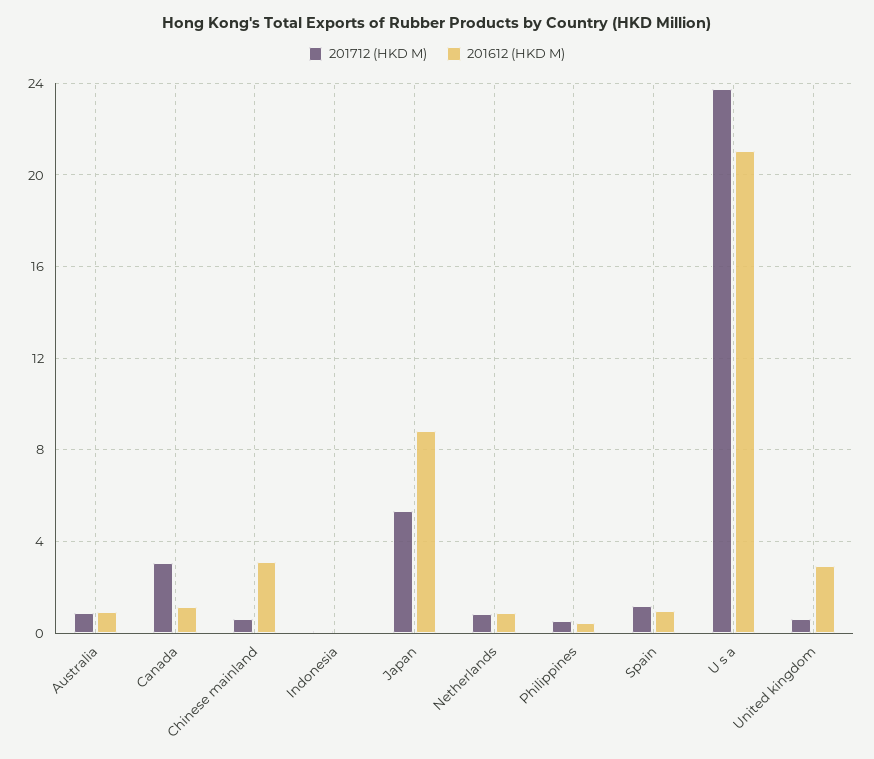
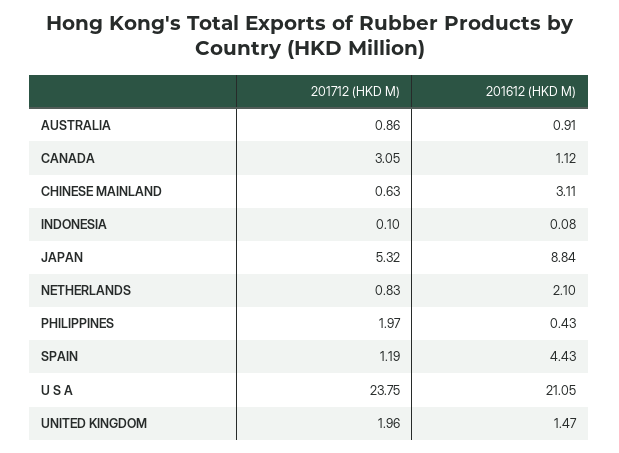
  {
    "201712 (HKD M)": {
      "Australia": 0.86,
      "Canada": 3.05,
      "Chinese mainland": 0.63,
      "Indonesia": 0.1,
      "Japan": 5.32,
      "Netherlands": 0.83,
-     "Philippines": 0.5,
+     "Philippines": 1.97,
      "Spain": 1.19,
      "U s a": 23.75,
-     "United kingdom": 0.5
+     "United kingdom": 1.96
    },
    "201612 (HKD M)": {
      "Australia": 0.91,
      "Canada": 1.12,
      "Chinese mainland": 3.11,
      "Indonesia": 0.08,
      "Japan": 8.84,
-     "Netherlands": 1,
+     "Netherlands": 2.1,
      "Philippines": 0.43,
-     "Spain": 1,
+     "Spain": 4.43,
      "U s a": 21.05,
-     "United kingdom": 3
+     "United kingdom": 1.47
    }
  }

